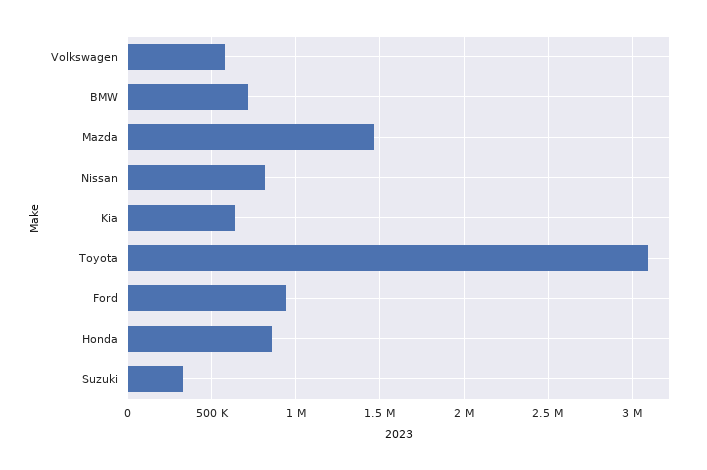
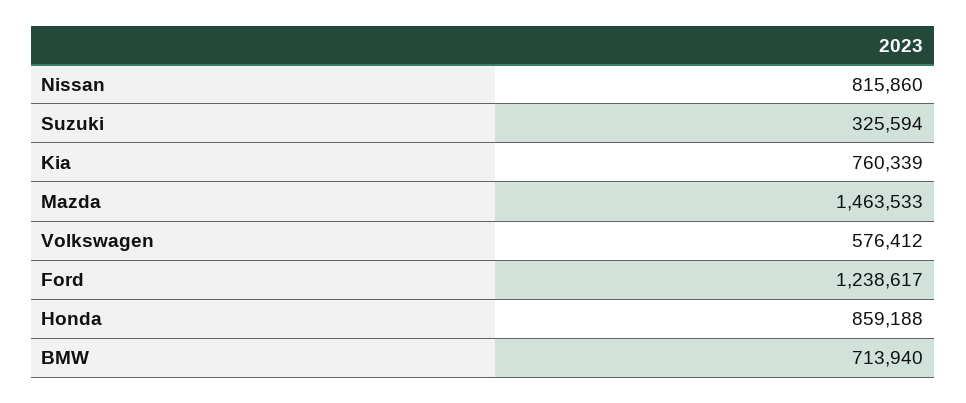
  {
    "Volkswagen": 576412,
    "BMW": 713940,
    "Mazda": 1463533,
    "Nissan": 815860,
-   "Kia": 650000,
+   "Kia": 760339,
-   "Toyota": 3100000,
-   "Ford": 950000,
+   "Ford": 1238617,
    "Honda": 859188,
    "Suzuki": 325594
  }

